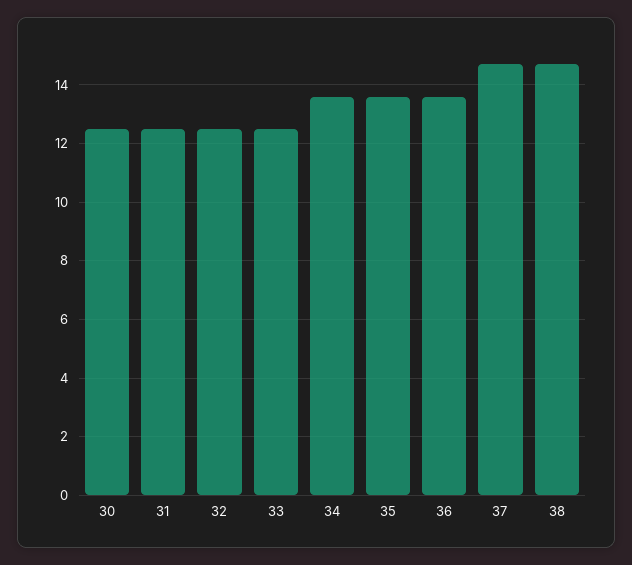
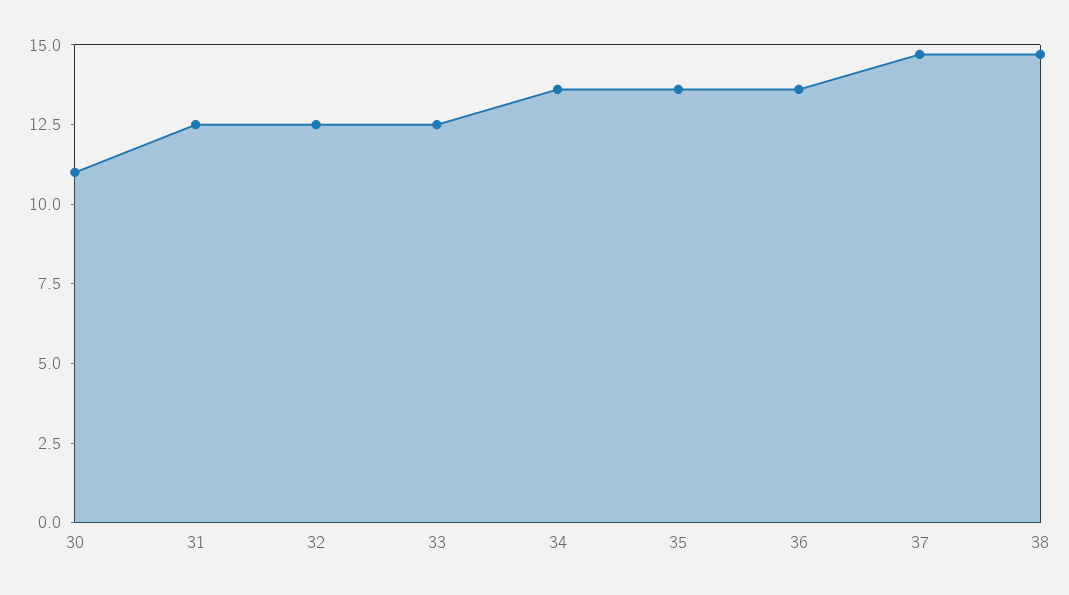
  {
-   "30": 12.5,
+   "30": 11,
    "31": 12.5,
    "32": 12.5,
    "33": 12.5,
    "34": 13.5,
    "35": 13.5,
    "36": 13.5,
    "37": 14.5,
    "38": 14.5
  }

